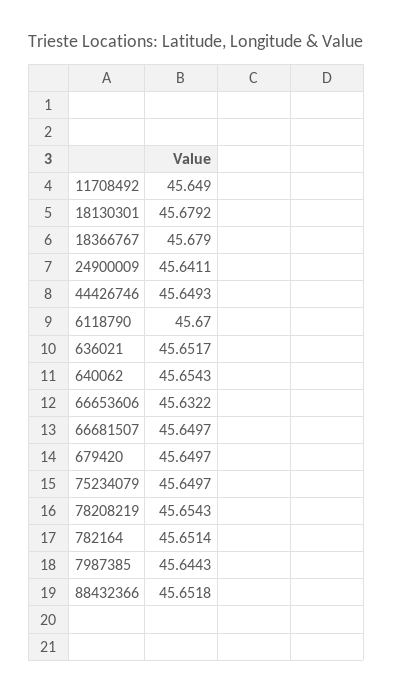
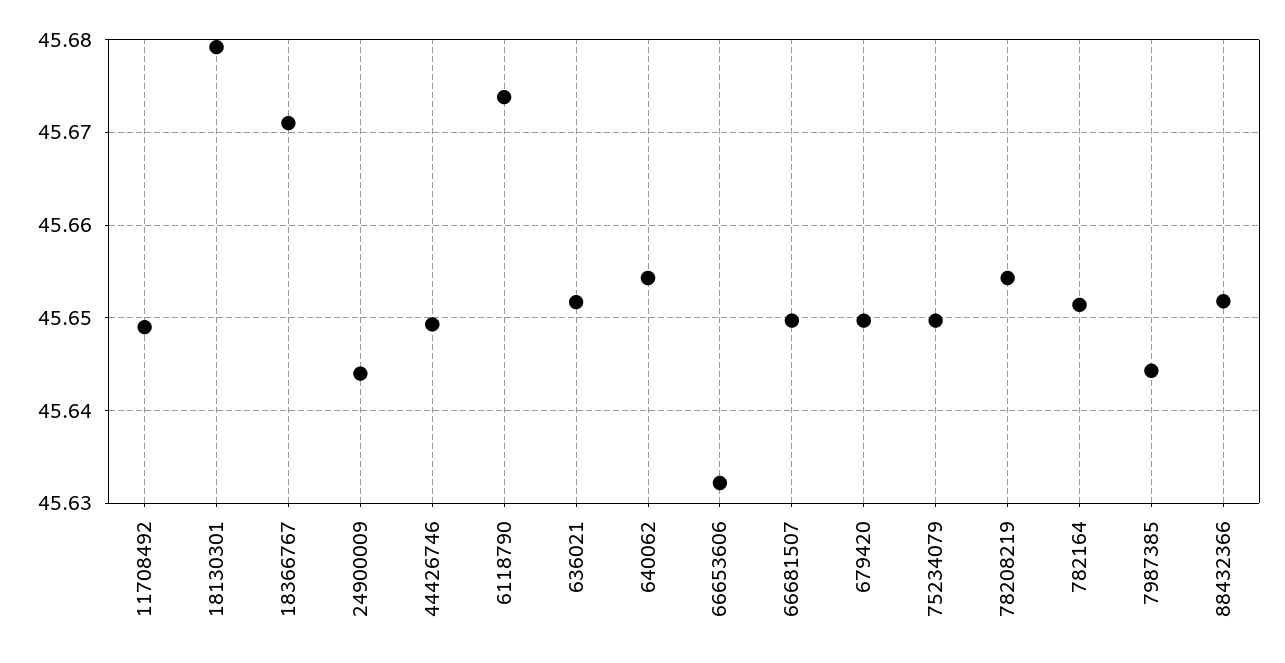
  {
    "11708492": 45.649,
    "18130301": 45.6792,
-   "18366767": 45.679,
+   "18366767": 45.671,
-   "24900009": 45.6411,
+   "24900009": 45.644,
    "44426746": 45.6493,
-   "6118790": 45.67,
+   "6118790": 45.674,
    "636021": 45.6517,
    "640062": 45.6543,
    "66653606": 45.6322,
    "66681507": 45.6497,
    "679420": 45.6497,
    "75234079": 45.6497,
    "78208219": 45.6543,
    "782164": 45.6514,
    "7987385": 45.6443,
    "88432366": 45.6518
  }

